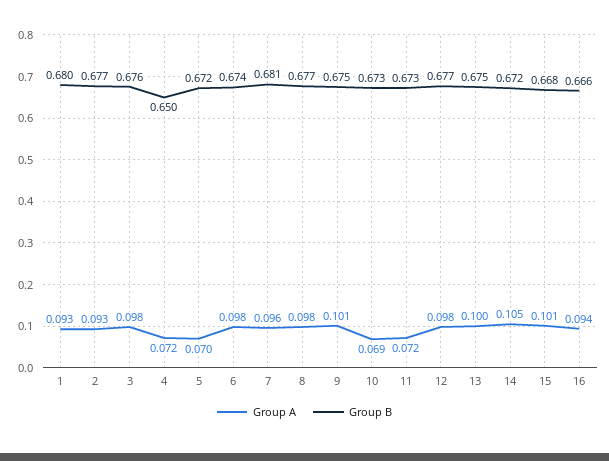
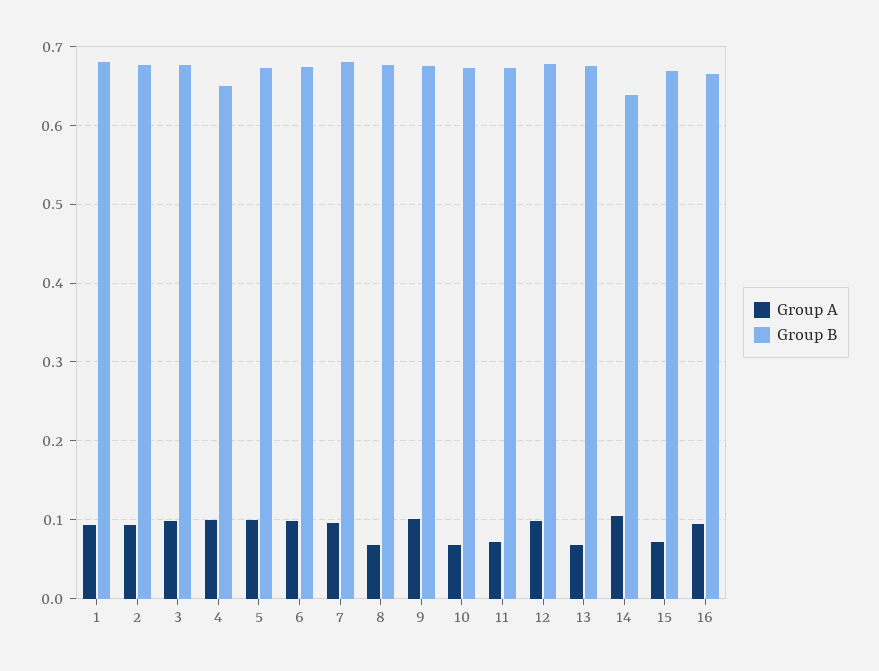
  {
    "Group A": {
      "1": 0.093,
      "2": 0.093,
      "3": 0.098,
-     "4": 0.072,
+     "4": 0.1,
-     "5": 0.07,
+     "5": 0.1,
      "6": 0.098,
      "7": 0.096,
-     "8": 0.098,
+     "8": 0.07,
      "9": 0.101,
      "10": 0.069,
      "11": 0.072,
      "12": 0.098,
-     "13": 0.1,
+     "13": 0.07,
      "14": 0.105,
-     "15": 0.101,
+     "15": 0.07,
      "16": 0.094
    },
    "Group B": {
      "1": 0.68,
      "2": 0.677,
      "3": 0.676,
      "4": 0.65,
      "5": 0.672,
      "6": 0.674,
      "7": 0.681,
      "8": 0.677,
      "9": 0.675,
      "10": 0.673,
      "11": 0.673,
      "12": 0.677,
      "13": 0.675,
-     "14": 0.672,
+     "14": 0.64,
      "15": 0.668,
      "16": 0.666
    }
  }

